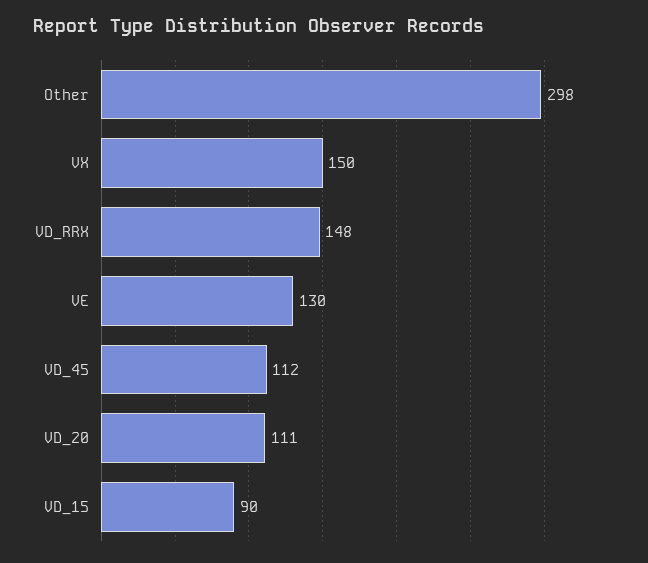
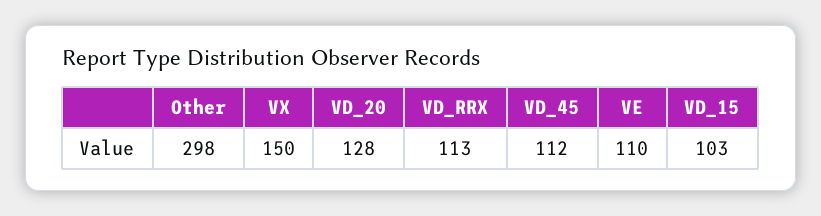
  {
    "Other": 298,
    "VX": 150,
-   "VD_RRX": 148,
+   "VD_RRX": 113,
-   "VE": 130,
+   "VE": 110,
    "VD_45": 112,
-   "VD_20": 111,
+   "VD_20": 128,
-   "VD_15": 90
+   "VD_15": 103
  }

